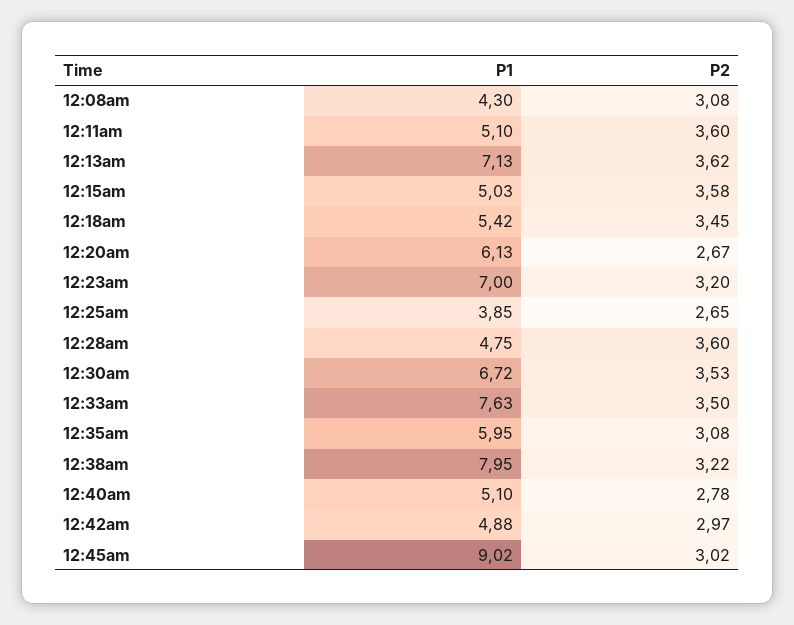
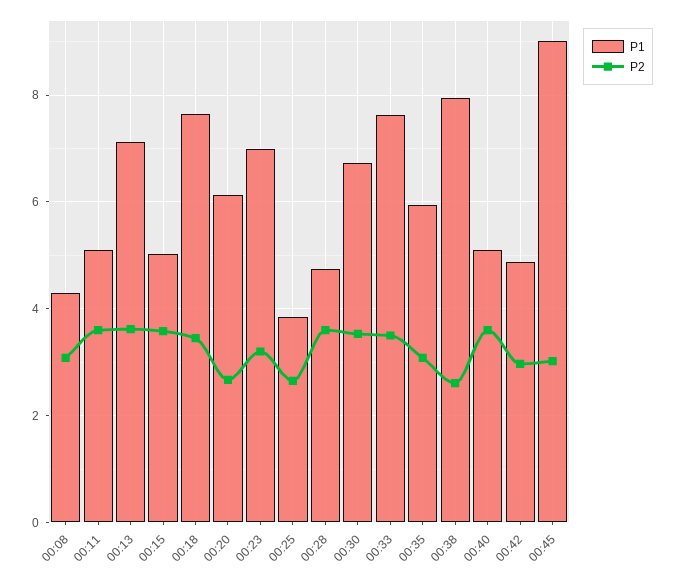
  {
    "P1": {
      "12:08am": 4.3,
      "12:11am": 5.1,
      "12:13am": 7.13,
      "12:15am": 5.03,
-     "12:18am": 5.42,
+     "12:18am": 7.6,
      "12:20am": 6.13,
      "12:23am": 7,
      "12:25am": 3.85,
      "12:28am": 4.75,
      "12:30am": 6.72,
      "12:33am": 7.63,
      "12:35am": 5.95,
      "12:38am": 7.95,
      "12:40am": 5.1,
      "12:42am": 4.88,
      "12:45am": 9.02
    },
    "P2": {
      "12:08am": 3.08,
      "12:11am": 3.6,
      "12:13am": 3.62,
      "12:15am": 3.58,
      "12:18am": 3.45,
      "12:20am": 2.67,
      "12:23am": 3.2,
      "12:25am": 2.65,
      "12:28am": 3.6,
      "12:30am": 3.53,
      "12:33am": 3.5,
      "12:35am": 3.08,
-     "12:38am": 3.22,
+     "12:38am": 2.6,
-     "12:40am": 2.78,
+     "12:40am": 3.6,
      "12:42am": 2.97,
      "12:45am": 3.02
    }
  }

